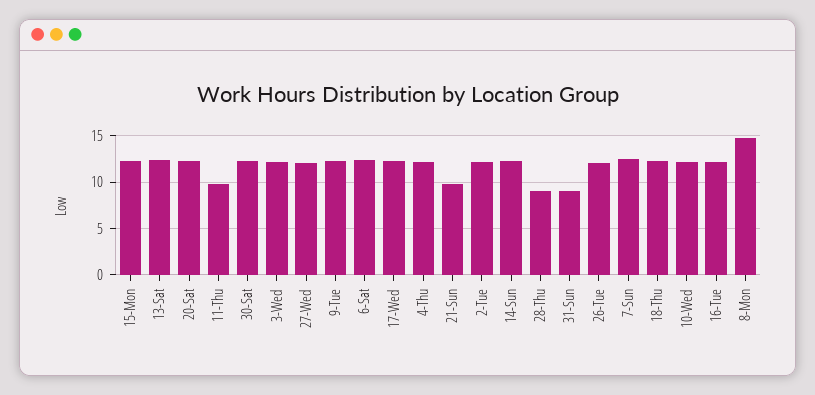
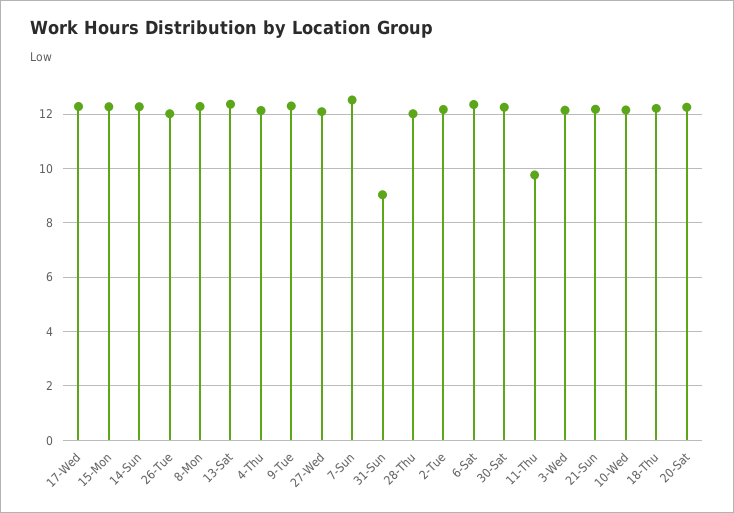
  {
    "15-Mon": 12.25,
    "13-Sat": 12.25,
    "20-Sat": 12.25,
    "11-Thu": 9.75,
    "30-Sat": 12.25,
    "3-Wed": 12.25,
    "27-Wed": 12,
    "9-Tue": 12.25,
    "6-Sat": 12.25,
    "17-Wed": 12.25,
    "4-Thu": 12.25,
-   "21-Sun": 10,
+   "21-Sun": 12.25,
    "2-Tue": 12.25,
    "14-Sun": 12.25,
-   "28-Thu": 9,
+   "28-Thu": 12,
    "31-Sun": 9,
    "26-Tue": 12,
    "7-Sun": 12.5,
    "18-Thu": 12.25,
    "10-Wed": 12.25,
-   "16-Tue": 12,
-   "8-Mon": 15
+   "8-Mon": 12.25
  }

